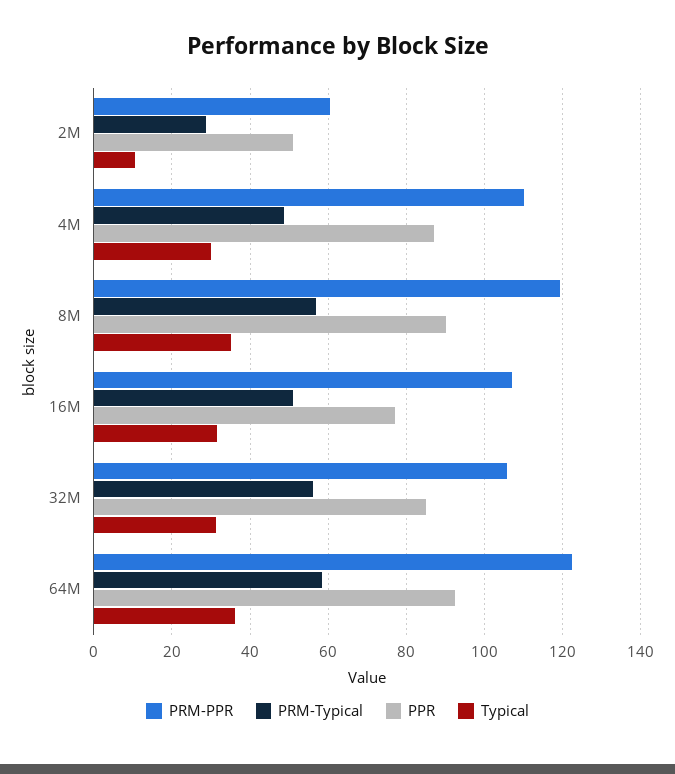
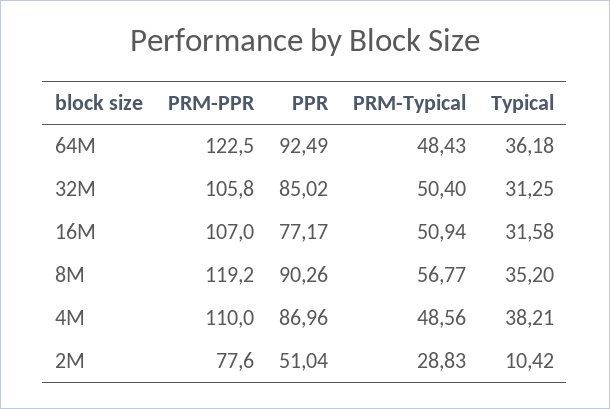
  {
    "PRM-PPR": {
-     "2M": 60,
+     "2M": 77.6,
      "4M": 110,
      "8M": 119.2,
      "16M": 107,
      "32M": 105.8,
      "64M": 122.5
    },
    "PRM-Typical": {
      "2M": 28.83,
      "4M": 48.56,
      "8M": 56.77,
      "16M": 50.94,
-     "32M": 56,
+     "32M": 50.4,
-     "64M": 58
+     "64M": 48.43
    },
    "PPR": {
      "2M": 51.04,
      "4M": 86.96,
      "8M": 90.26,
      "16M": 77.17,
      "32M": 85.02,
      "64M": 92.49
    },
    "Typical": {
      "2M": 10.42,
-     "4M": 30,
+     "4M": 38.21,
      "8M": 35.2,
      "16M": 31.58,
      "32M": 31.25,
      "64M": 36.18
    }
  }

